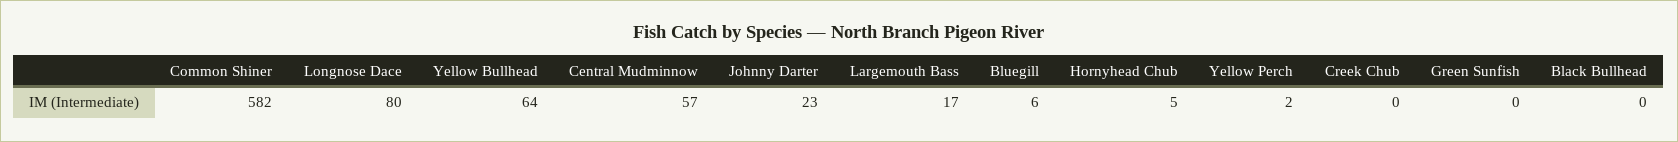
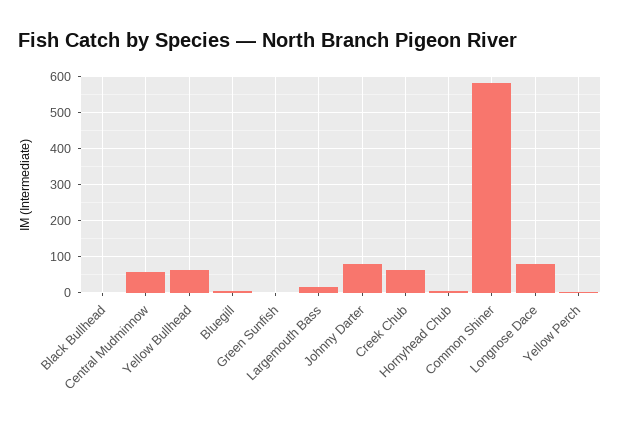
  {
    "Common Shiner": 582,
    "Longnose Dace": 80,
    "Yellow Bullhead": 64,
    "Central Mudminnow": 57,
-   "Johnny Darter": 23,
+   "Johnny Darter": 80,
    "Largemouth Bass": 17,
    "Bluegill": 6,
    "Hornyhead Chub": 5,
    "Yellow Perch": 2,
-   "Creek Chub": 0,
+   "Creek Chub": 60,
    "Green Sunfish": 0,
    "Black Bullhead": 0
  }

